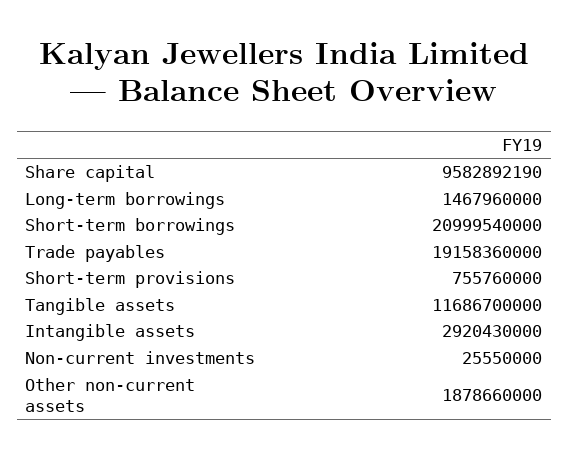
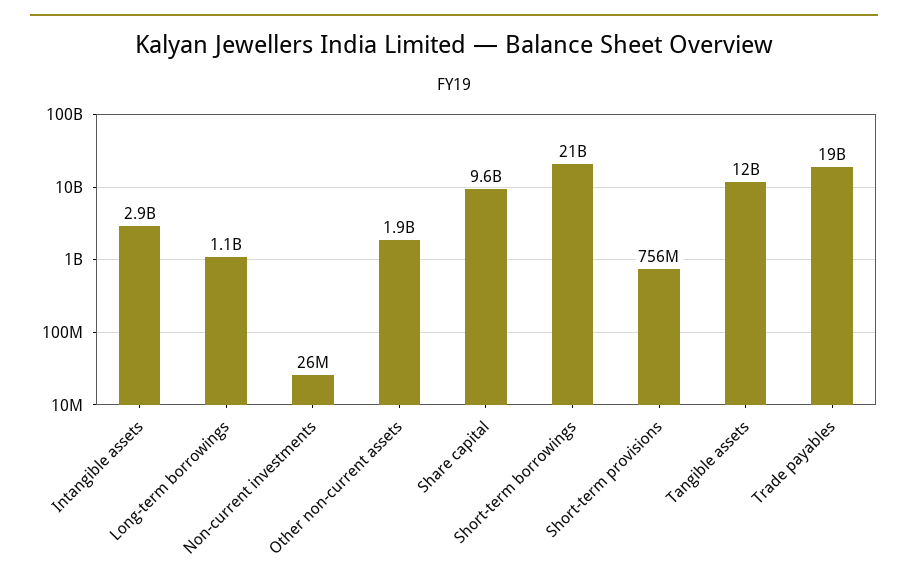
  {
    "Share capital": 9582892190,
-   "Long-term borrowings": 1467960000,
+   "Long-term borrowings": 1100000000,
    "Short-term borrowings": 20999540000,
    "Trade payables": 19158360000,
    "Short-term provisions": 755760000,
    "Tangible assets": 11686700000,
    "Intangible assets": 2920430000,
    "Non-current investments": 25550000,
    "Other non-current assets": 1878660000
  }

